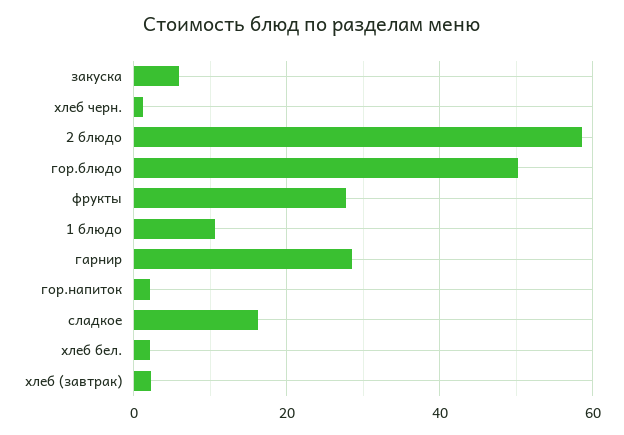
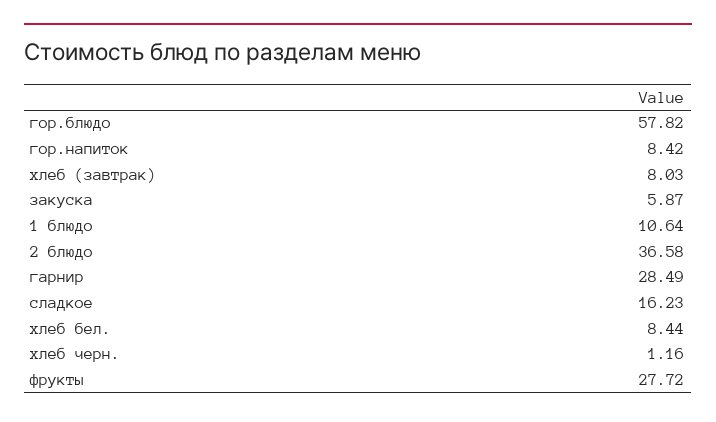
  {
    "закуска": 5.87,
    "хлеб черн.": 1.16,
-   "2 блюдо": 58,
+   "2 блюдо": 36.58,
-   "гор.блюдо": 50,
+   "гор.блюдо": 57.82,
    "фрукты": 27.72,
    "1 блюдо": 10.64,
    "гарнир": 28.49,
-   "гор.напиток": 2,
+   "гор.напиток": 8.42,
    "сладкое": 16.23,
-   "хлеб бел.": 2,
+   "хлеб бел.": 8.44,
-   "хлеб (завтрак)": 2
+   "хлеб (завтрак)": 8.03
  }

